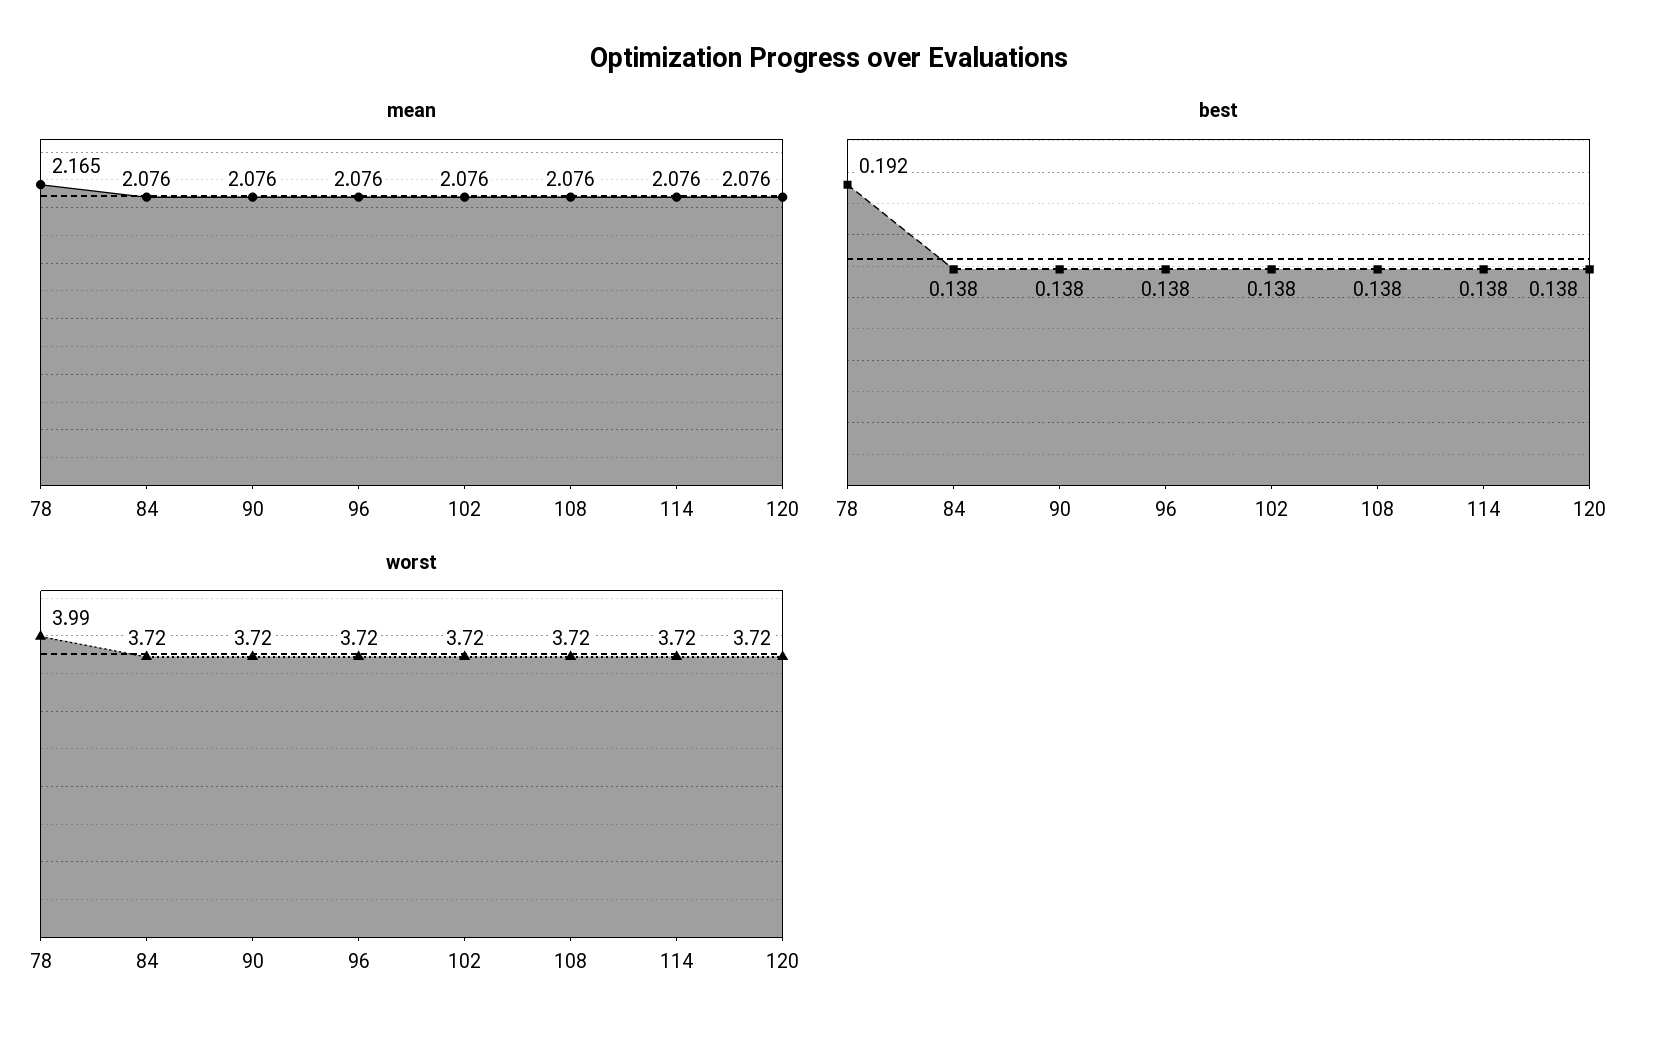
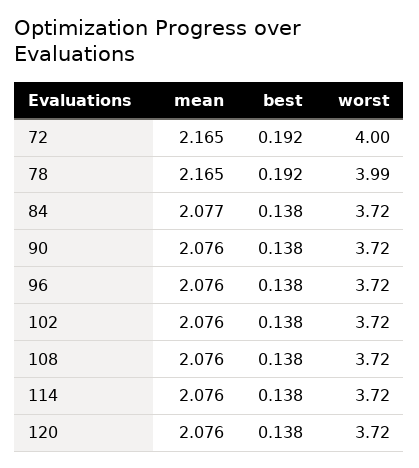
  {
    "mean": {
      "78": 2.165,
-     "84": 2.076,
+     "84": 2.077,
      "90": 2.076,
      "96": 2.076,
      "102": 2.076,
      "108": 2.076,
      "114": 2.076,
-     "120": 2.076
+     "120": 2.076,
+     "72": 2.165
    },
    "best": {
      "78": 0.192,
      "84": 0.138,
      "90": 0.138,
      "96": 0.138,
      "102": 0.138,
      "108": 0.138,
      "114": 0.138,
-     "120": 0.138
+     "120": 0.138,
+     "72": 0.192
    },
    "worst": {
      "78": 3.99,
      "84": 3.72,
      "90": 3.72,
      "96": 3.72,
      "102": 3.72,
      "108": 3.72,
      "114": 3.72,
-     "120": 3.72
+     "120": 3.72,
+     "72": 4
    }
  }

